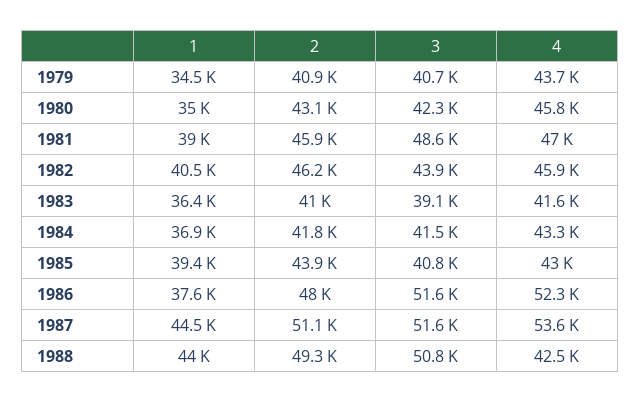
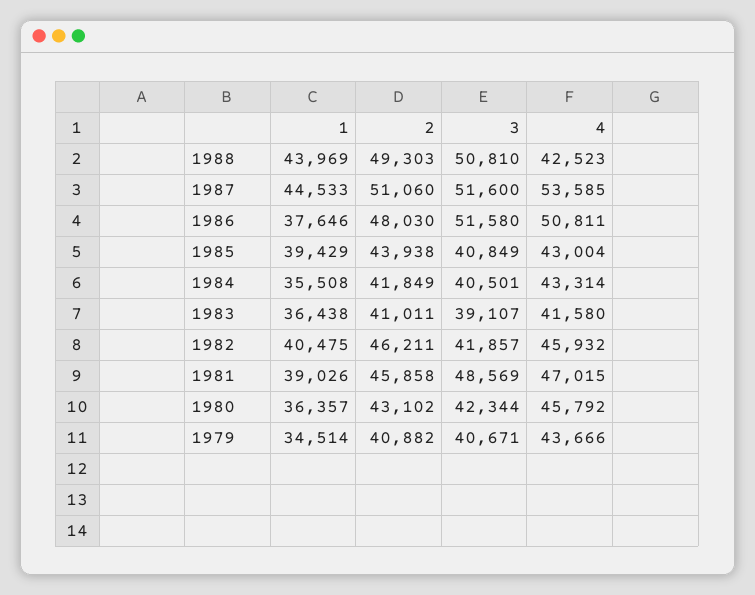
  {
    "1": {
      "1979": 34514,
-     "1980": 35000,
+     "1980": 36357,
      "1981": 39026,
      "1982": 40475,
      "1983": 36438,
-     "1984": 36900,
+     "1984": 35508,
      "1985": 39429,
      "1986": 37646,
      "1987": 44533,
      "1988": 43969
    },
    "2": {
      "1979": 40882,
      "1980": 43102,
      "1981": 45858,
      "1982": 46211,
      "1983": 41011,
      "1984": 41849,
      "1985": 43938,
      "1986": 48030,
      "1987": 51060,
      "1988": 49303
    },
    "3": {
      "1979": 40671,
      "1980": 42344,
      "1981": 48569,
-     "1982": 43900,
+     "1982": 41857,
      "1983": 39107,
-     "1984": 41500,
+     "1984": 40501,
      "1985": 40849,
      "1986": 51580,
      "1987": 51600,
      "1988": 50810
    },
    "4": {
      "1979": 43666,
      "1980": 45792,
      "1981": 47015,
      "1982": 45932,
      "1983": 41580,
      "1984": 43314,
      "1985": 43004,
-     "1986": 52300,
+     "1986": 50811,
      "1987": 53585,
      "1988": 42523
    }
  }

